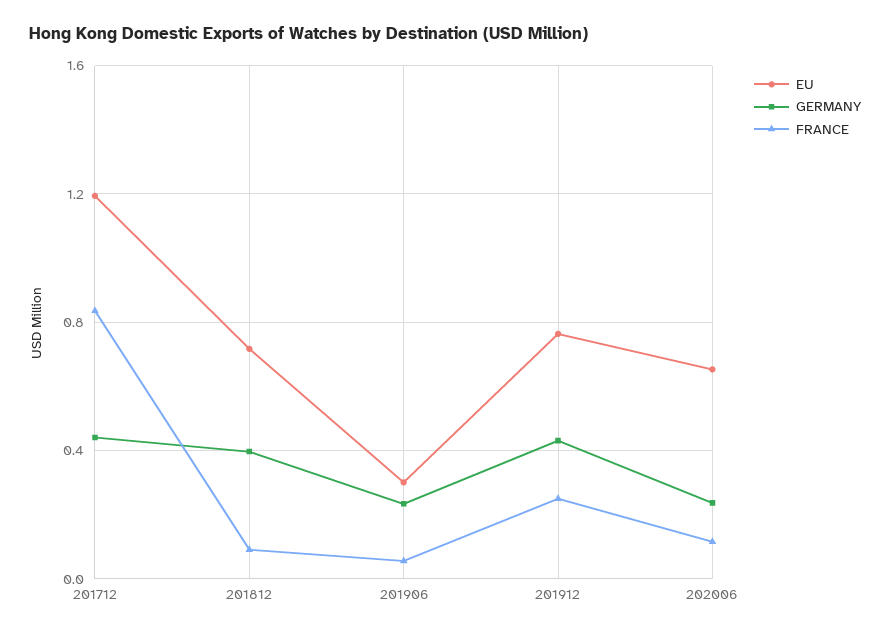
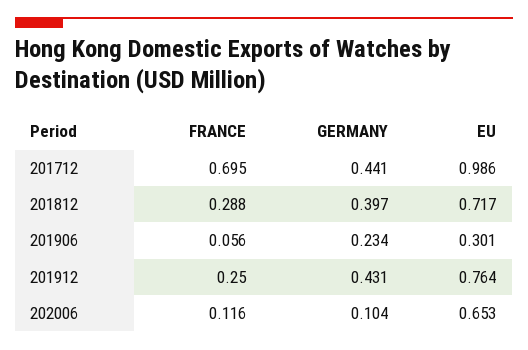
  {
    "EU": {
-     "201712": 1.2,
+     "201712": 0.986,
      "201812": 0.717,
      "201906": 0.301,
      "201912": 0.764,
      "202006": 0.653
    },
    "GERMANY": {
      "201712": 0.441,
      "201812": 0.397,
      "201906": 0.234,
      "201912": 0.431,
-     "202006": 0.25
+     "202006": 0.104
    },
    "FRANCE": {
-     "201712": 0.85,
+     "201712": 0.695,
-     "201812": 0.1,
+     "201812": 0.288,
      "201906": 0.056,
      "201912": 0.25,
      "202006": 0.116
    }
  }

